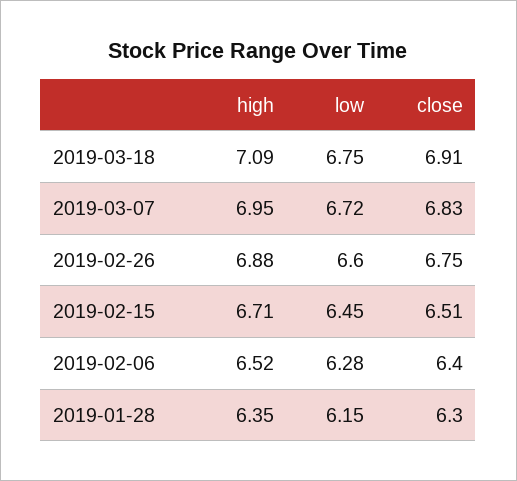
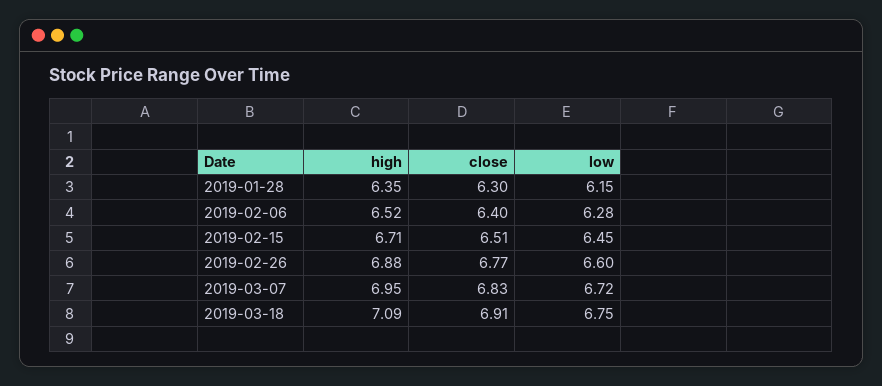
  {
    "high": {
      "2019-03-18": 7.09,
      "2019-03-07": 6.95,
      "2019-02-26": 6.88,
      "2019-02-15": 6.71,
      "2019-02-06": 6.52,
      "2019-01-28": 6.35
    },
    "low": {
      "2019-03-18": 6.75,
      "2019-03-07": 6.72,
      "2019-02-26": 6.6,
      "2019-02-15": 6.45,
      "2019-02-06": 6.28,
      "2019-01-28": 6.15
    },
    "close": {
      "2019-03-18": 6.91,
      "2019-03-07": 6.83,
-     "2019-02-26": 6.75,
+     "2019-02-26": 6.77,
      "2019-02-15": 6.51,
      "2019-02-06": 6.4,
      "2019-01-28": 6.3
    }
  }

